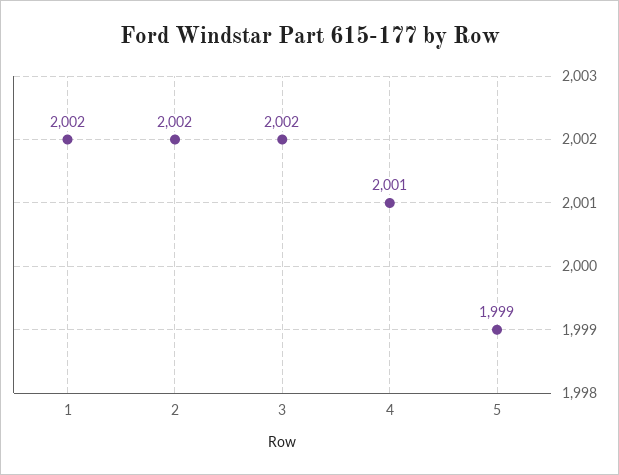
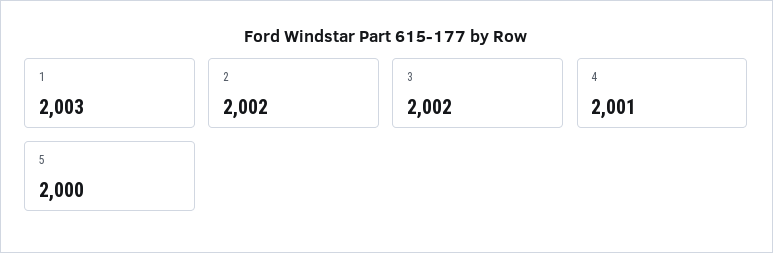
  {
-   "1": 2002,
+   "1": 2003,
    "2": 2002,
    "3": 2002,
    "4": 2001,
-   "5": 1999
+   "5": 2000
  }

